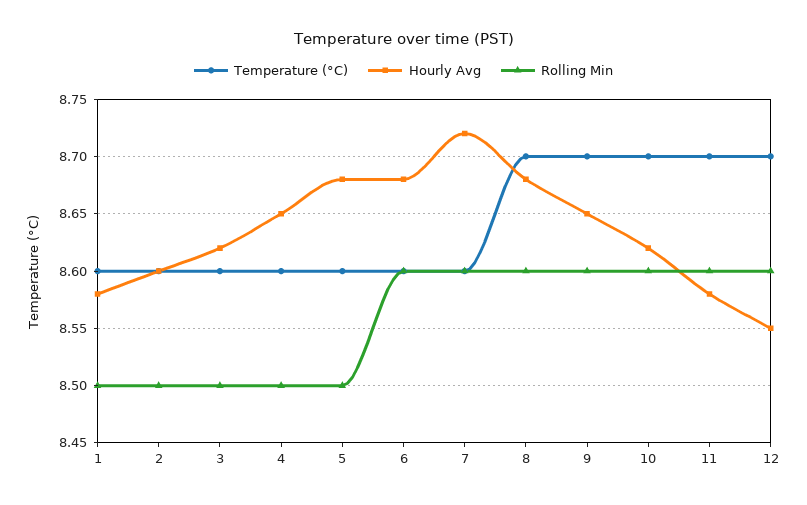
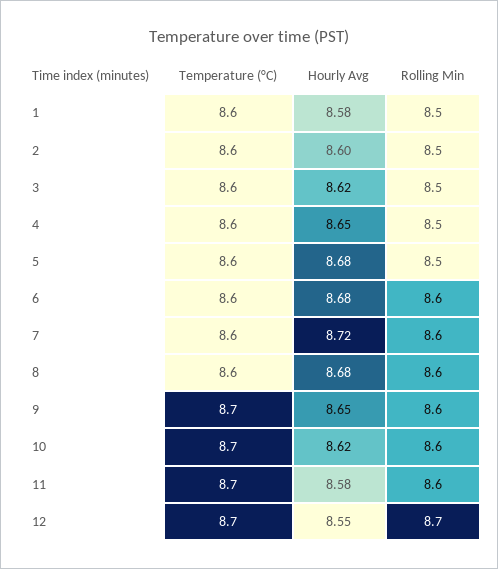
  {
    "Temperature (°C)": {
      "1": 8.6,
      "2": 8.6,
      "3": 8.6,
      "4": 8.6,
      "5": 8.6,
      "6": 8.6,
      "7": 8.6,
-     "8": 8.7,
+     "8": 8.6,
      "9": 8.7,
      "10": 8.7,
      "11": 8.7,
      "12": 8.7
    },
    "Hourly Avg": {
      "1": 8.58,
      "2": 8.6,
      "3": 8.62,
      "4": 8.65,
      "5": 8.68,
      "6": 8.68,
      "7": 8.72,
      "8": 8.68,
      "9": 8.65,
      "10": 8.62,
      "11": 8.58,
      "12": 8.55
    },
    "Rolling Min": {
      "1": 8.5,
      "2": 8.5,
      "3": 8.5,
      "4": 8.5,
      "5": 8.5,
      "6": 8.6,
      "7": 8.6,
      "8": 8.6,
      "9": 8.6,
      "10": 8.6,
      "11": 8.6,
-     "12": 8.6
+     "12": 8.7
    }
  }

